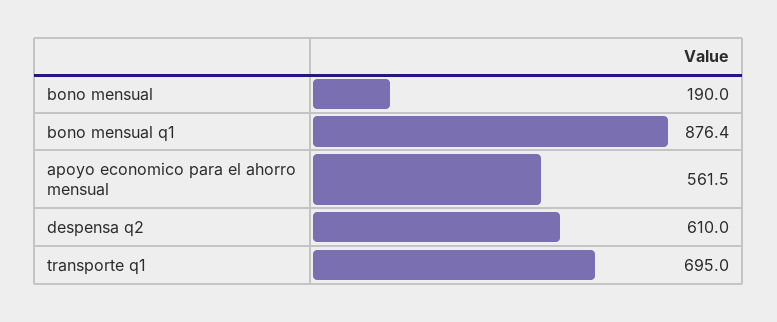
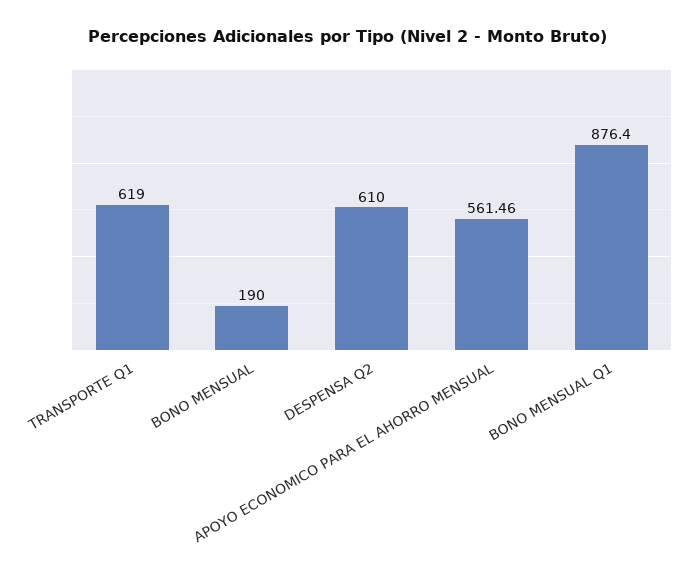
  {
    "bono mensual": 190,
    "bono mensual q1": 876.4,
    "apoyo economico para el ahorro mensual": 561.46,
    "despensa q2": 610,
-   "transporte q1": 695
+   "transporte q1": 619
  }

